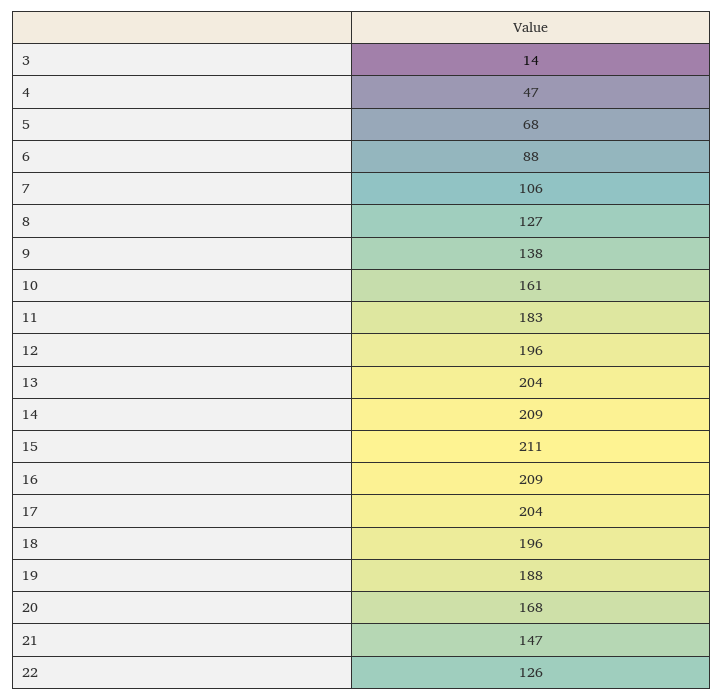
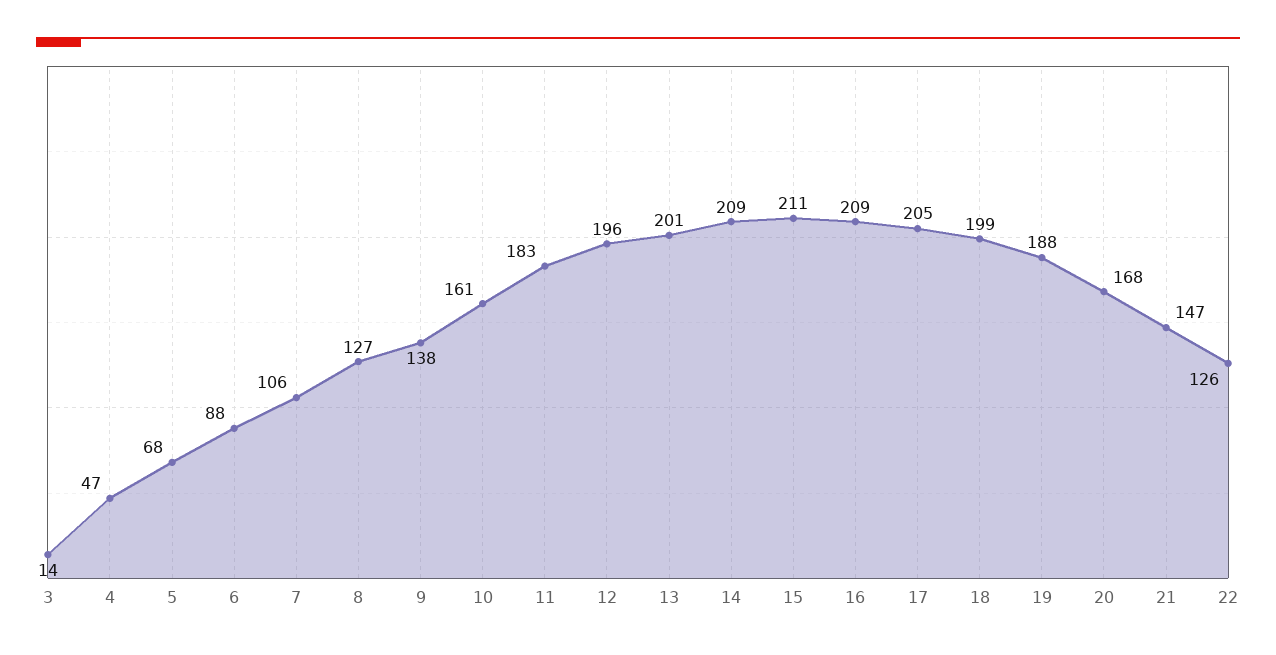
  {
    "3": 14,
    "4": 47,
    "5": 68,
    "6": 88,
    "7": 106,
    "8": 127,
    "9": 138,
    "10": 161,
    "11": 183,
    "12": 196,
-   "13": 204,
+   "13": 201,
    "14": 209,
    "15": 211,
    "16": 209,
-   "17": 204,
+   "17": 205,
-   "18": 196,
+   "18": 199,
    "19": 188,
    "20": 168,
    "21": 147,
    "22": 126
  }

